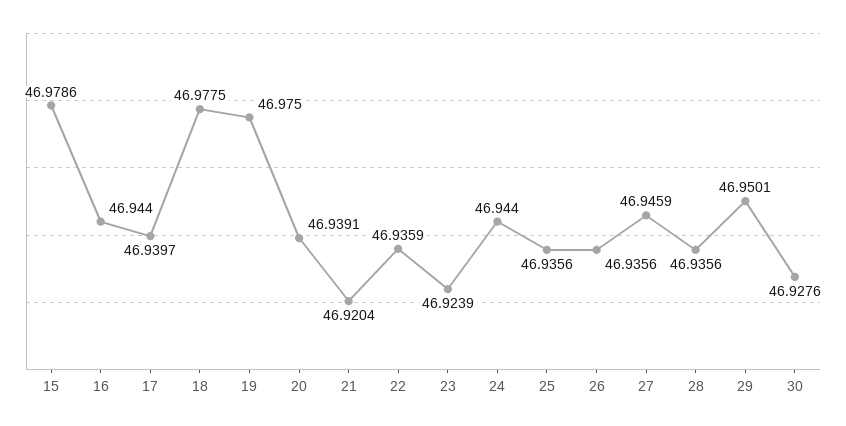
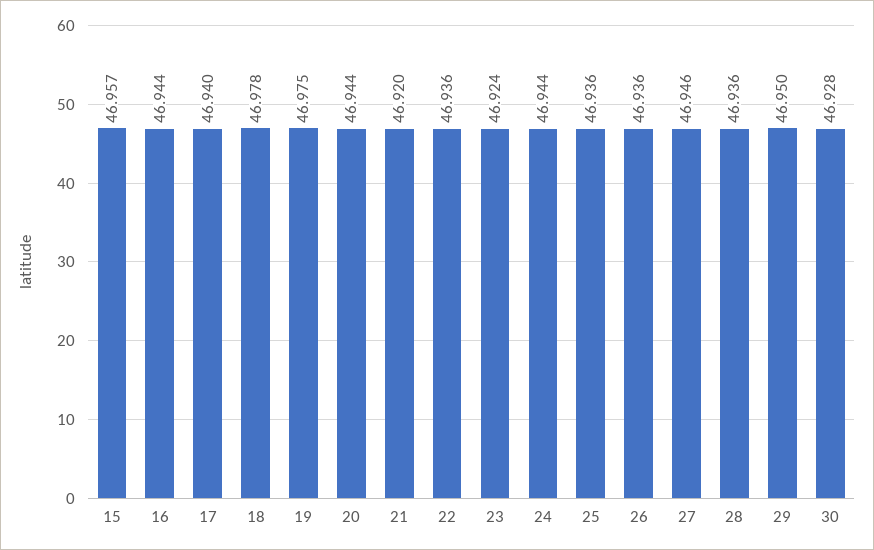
  {
-   "15": 46.9786,
+   "15": 46.957,
    "16": 46.944,
    "17": 46.9397,
    "18": 46.9775,
    "19": 46.975,
-   "20": 46.9391,
+   "20": 46.944,
    "21": 46.9204,
    "22": 46.9359,
    "23": 46.9239,
    "24": 46.944,
    "25": 46.9356,
    "26": 46.9356,
    "27": 46.9459,
    "28": 46.9356,
    "29": 46.9501,
    "30": 46.9276
  }

